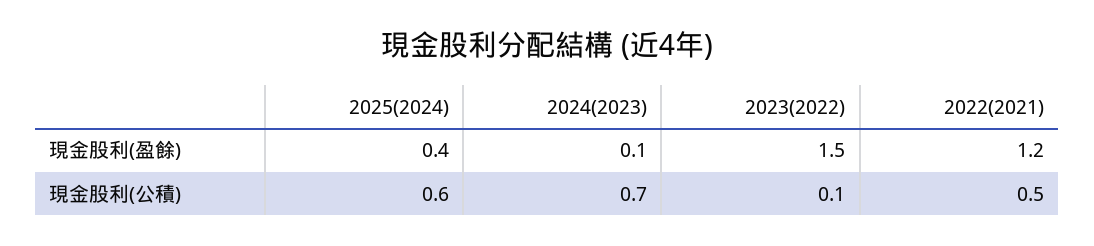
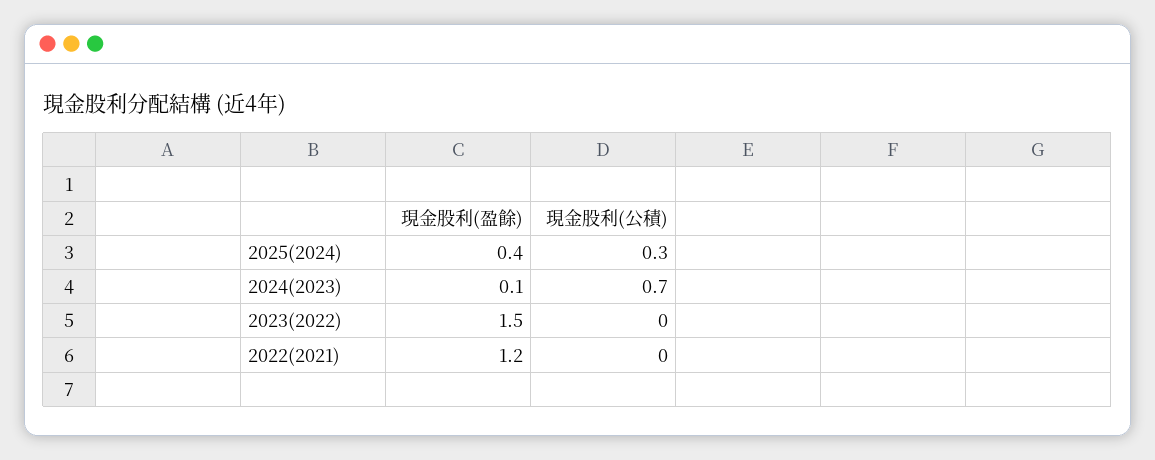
  {
    "2025(2024)": {
      "現金股利(盈餘)": 0.4,
-     "現金股利(公積)": 0.6
+     "現金股利(公積)": 0.3
    },
    "2024(2023)": {
      "現金股利(盈餘)": 0.1,
      "現金股利(公積)": 0.7
    },
    "2023(2022)": {
      "現金股利(盈餘)": 1.5,
-     "現金股利(公積)": 0.1
+     "現金股利(公積)": 0
    },
    "2022(2021)": {
      "現金股利(盈餘)": 1.2,
-     "現金股利(公積)": 0.5
+     "現金股利(公積)": 0
    }
  }

